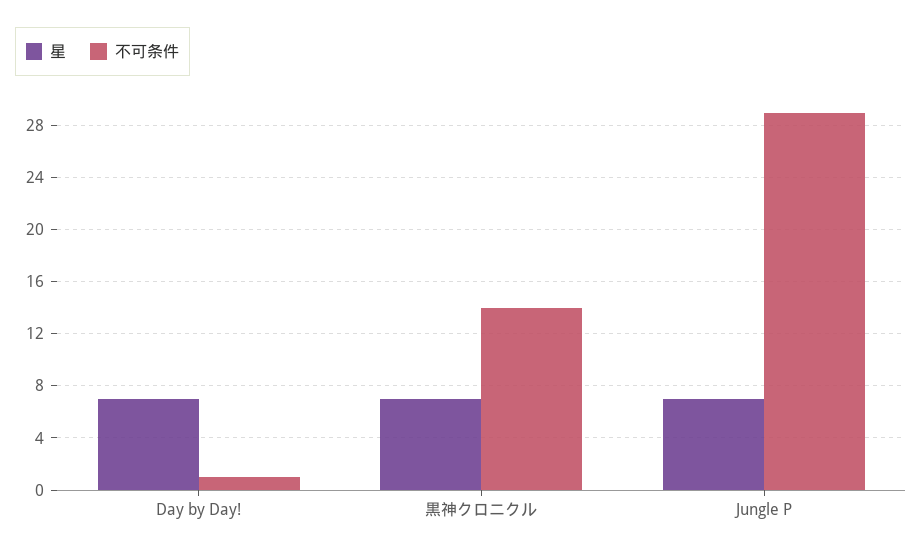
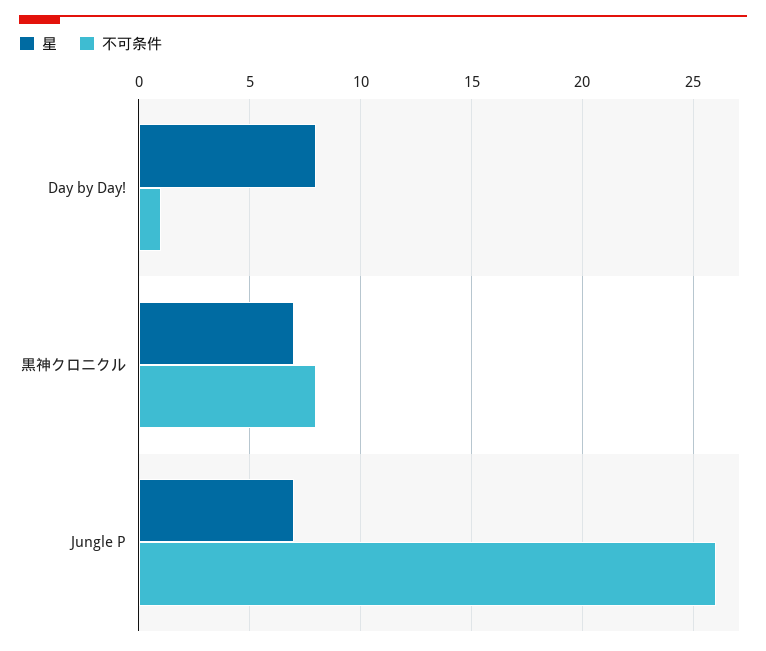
  {
    "星": {
-     "Day by Day!": 7,
+     "Day by Day!": 8,
      "黒神クロニクル": 7,
      "Jungle P": 7
    },
    "不可条件": {
      "Day by Day!": 1,
-     "黒神クロニクル": 14,
+     "黒神クロニクル": 8,
-     "Jungle P": 29
+     "Jungle P": 26
    }
  }

